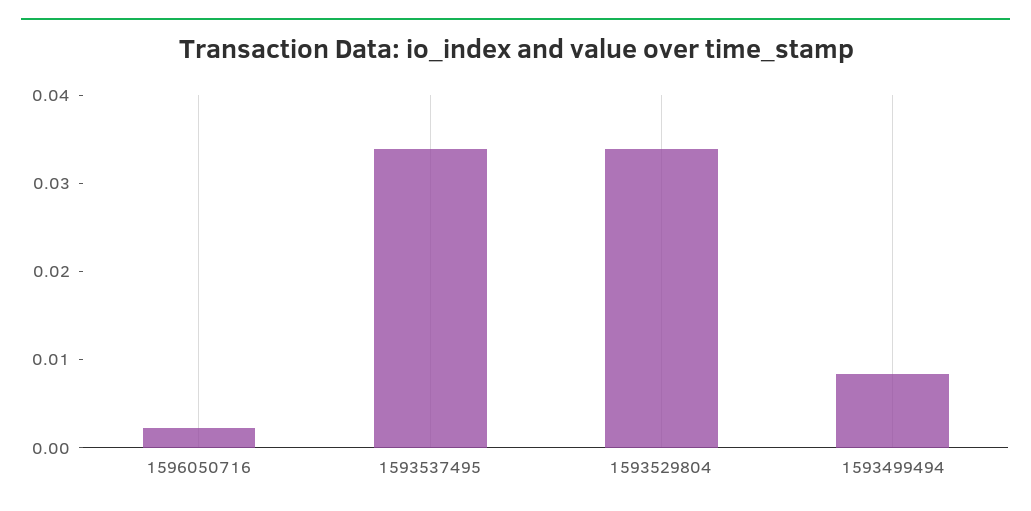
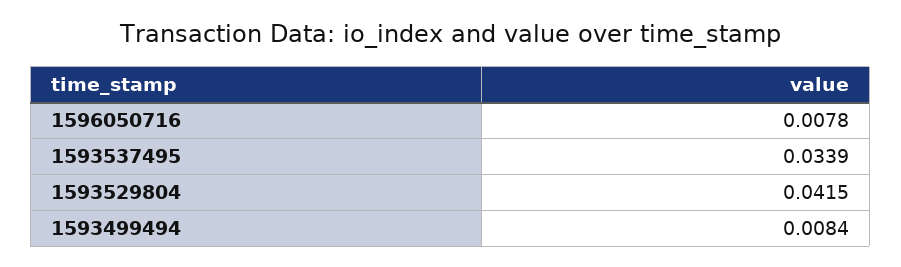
  {
-   "1596050716": 0.002,
+   "1596050716": 0.0078,
    "1593537495": 0.0339,
-   "1593529804": 0.034,
+   "1593529804": 0.0415,
    "1593499494": 0.0084
  }

